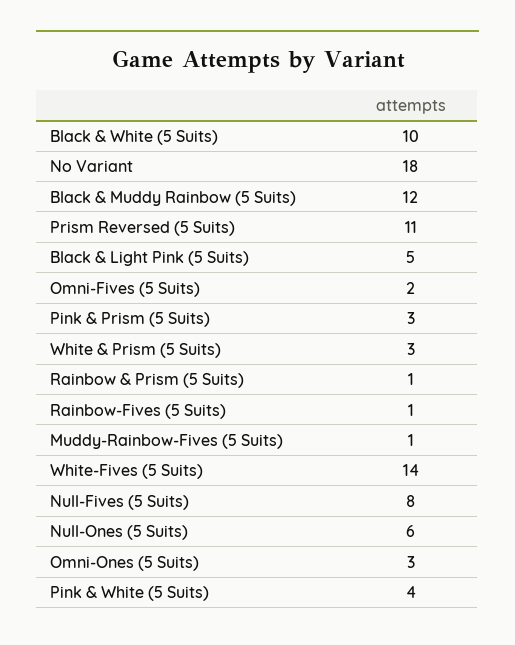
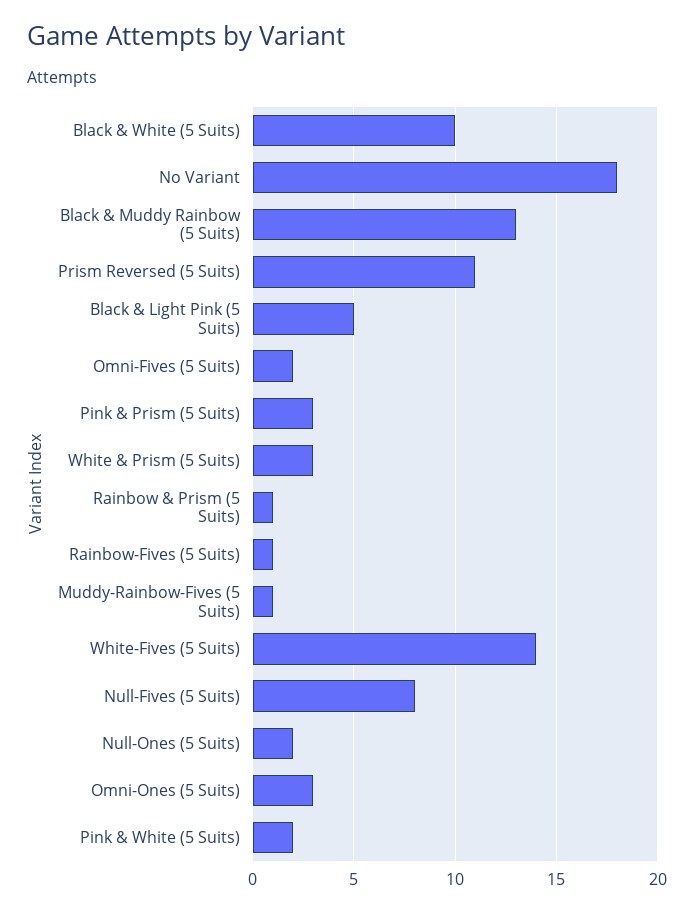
  {
    "Black & White (5 Suits)": 10,
    "No Variant": 18,
-   "Black & Muddy Rainbow (5 Suits)": 12,
+   "Black & Muddy Rainbow (5 Suits)": 13,
    "Prism Reversed (5 Suits)": 11,
    "Black & Light Pink (5 Suits)": 5,
    "Omni-Fives (5 Suits)": 2,
    "Pink & Prism (5 Suits)": 3,
    "White & Prism (5 Suits)": 3,
    "Rainbow & Prism (5 Suits)": 1,
    "Rainbow-Fives (5 Suits)": 1,
    "Muddy-Rainbow-Fives (5 Suits)": 1,
    "White-Fives (5 Suits)": 14,
    "Null-Fives (5 Suits)": 8,
-   "Null-Ones (5 Suits)": 6,
+   "Null-Ones (5 Suits)": 2,
    "Omni-Ones (5 Suits)": 3,
-   "Pink & White (5 Suits)": 4
+   "Pink & White (5 Suits)": 2
  }

